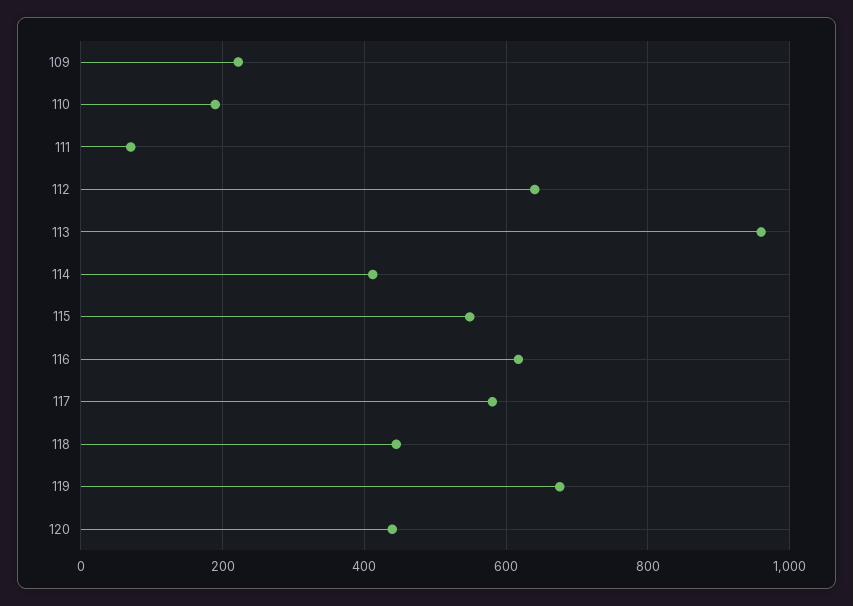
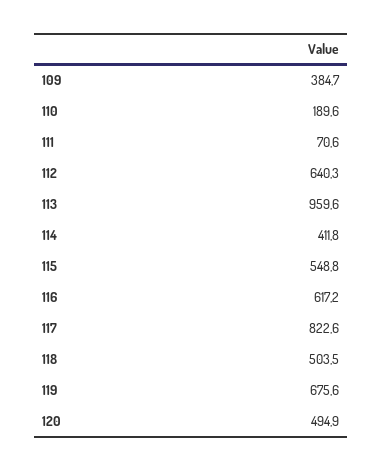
  {
-   "109": 220,
+   "109": 384.7,
    "110": 189.6,
    "111": 70.6,
    "112": 640.3,
    "113": 959.6,
    "114": 411.8,
    "115": 548.8,
    "116": 617.2,
-   "117": 580,
+   "117": 822.6,
-   "118": 440,
+   "118": 503.5,
    "119": 675.6,
-   "120": 440
+   "120": 494.9
  }

